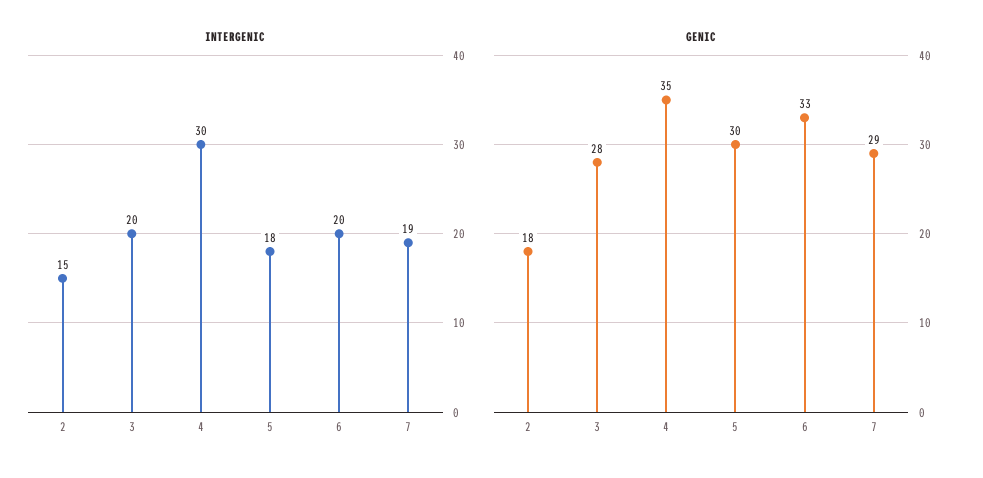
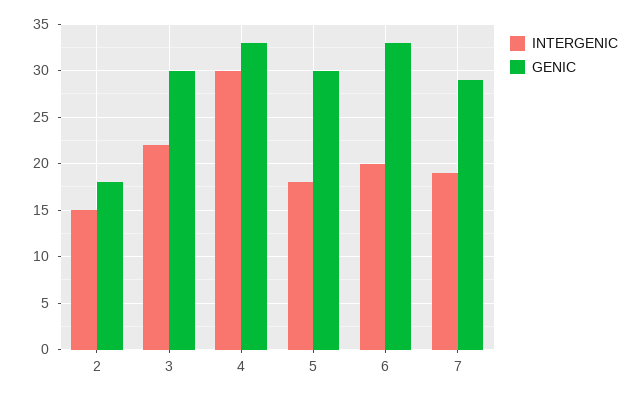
  {
    "INTERGENIC": {
      "2": 15,
-     "3": 20,
+     "3": 22,
      "4": 30,
      "5": 18,
      "6": 20,
      "7": 19
    },
    "GENIC": {
      "2": 18,
-     "3": 28,
+     "3": 30,
-     "4": 35,
+     "4": 33,
      "5": 30,
      "6": 33,
      "7": 29
    }
  }

